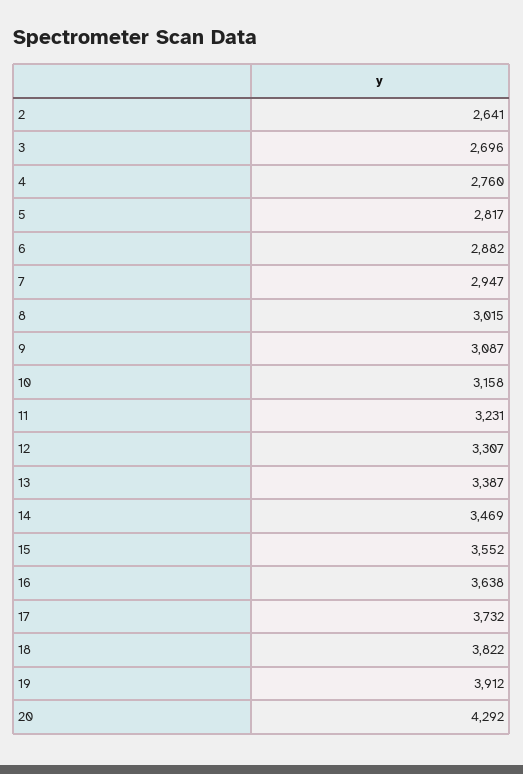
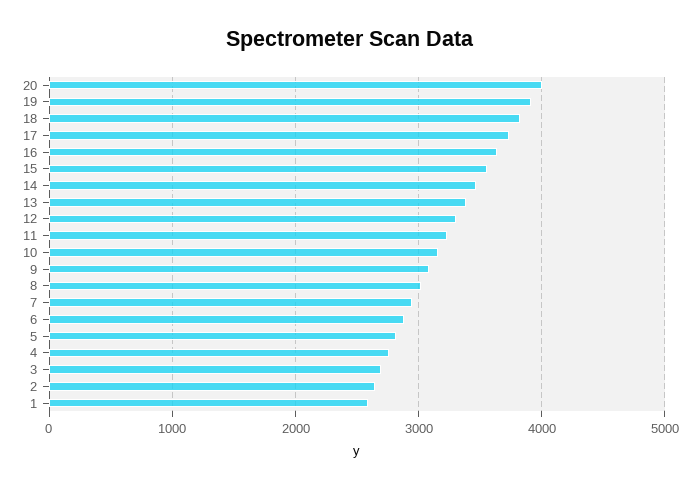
  {
    "2": 2641,
    "3": 2696,
    "4": 2760,
    "5": 2817,
    "6": 2882,
    "7": 2947,
    "8": 3015,
    "9": 3087,
    "10": 3158,
    "11": 3231,
    "12": 3307,
    "13": 3387,
    "14": 3469,
    "15": 3552,
    "16": 3638,
    "17": 3732,
    "18": 3822,
    "19": 3912,
-   "20": 4292
+   "20": 4000,
+   "1": 2600
  }

